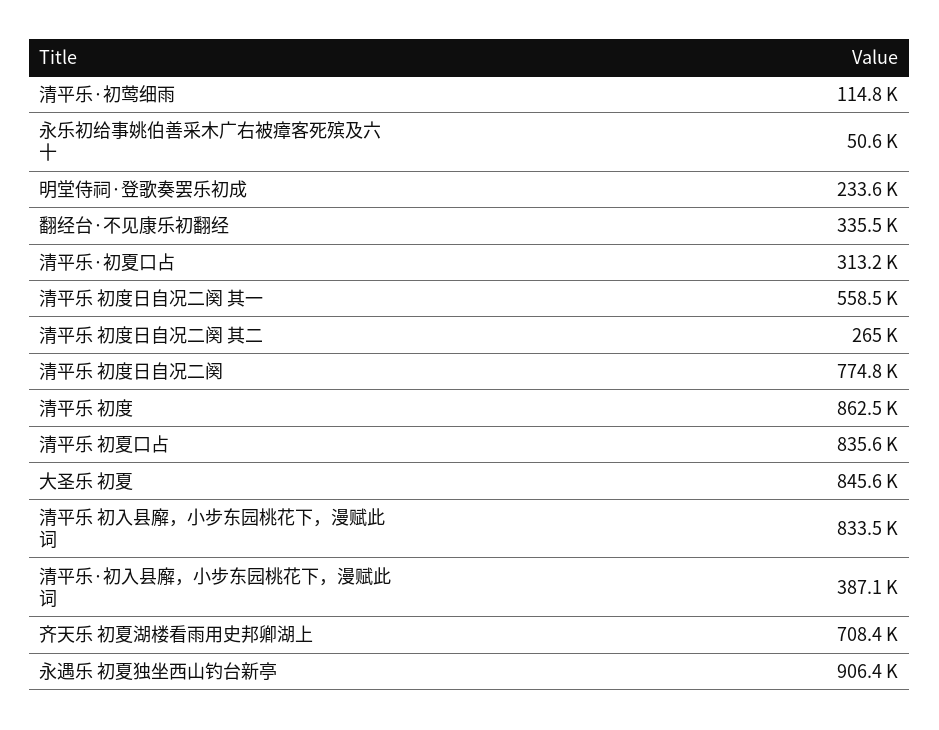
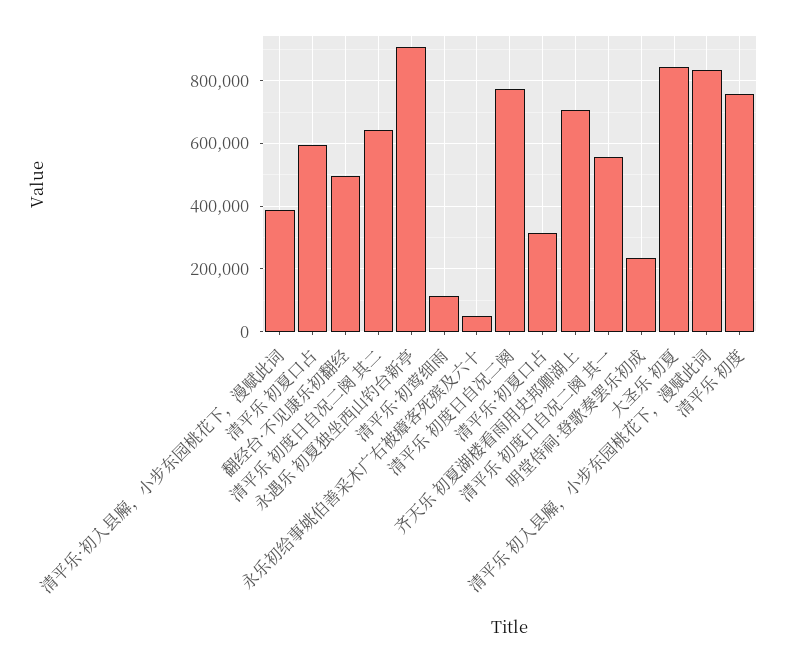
  {
    "清平乐·初莺细雨": 114800,
    "永乐初给事姚伯善采木广右被瘴客死殡及六十": 50600,
    "明堂侍祠·登歌奏罢乐初成": 233600,
-   "翻经台·不见康乐初翻经": 335500,
+   "翻经台·不见康乐初翻经": 500000,
    "清平乐·初夏口占": 313200,
    "清平乐 初度日自况二阕 其一": 558500,
-   "清平乐 初度日自况二阕 其二": 265000,
+   "清平乐 初度日自况二阕 其二": 640000,
    "清平乐 初度日自况二阕": 774800,
-   "清平乐 初度": 862500,
+   "清平乐 初度": 760000,
-   "清平乐 初夏口占": 835600,
+   "清平乐 初夏口占": 600000,
    "大圣乐 初夏": 845600,
    "清平乐 初入县廨，小步东园桃花下，漫赋此词": 833500,
    "清平乐·初入县廨，小步东园桃花下，漫赋此词": 387100,
    "齐天乐 初夏湖楼看雨用史邦卿湖上": 708400,
    "永遇乐 初夏独坐西山钓台新亭": 906400
  }

